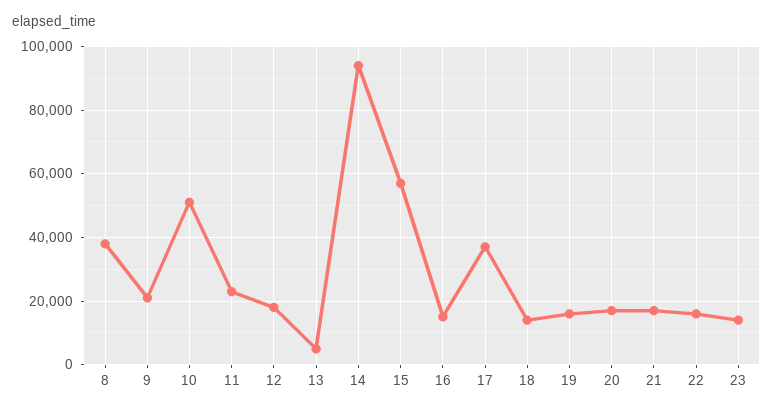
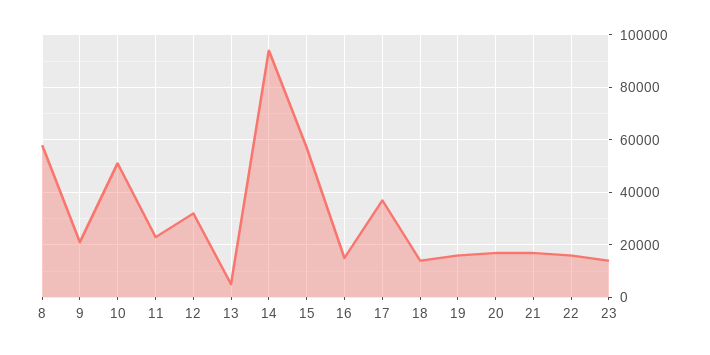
  {
-   "8": 38000,
+   "8": 57500,
    "9": 22000,
    "10": 52000,
    "11": 24000,
-   "12": 18000,
+   "12": 32500,
    "13": 6000,
    "14": 94000,
    "15": 58000,
    "16": 16000,
    "17": 38000,
    "18": 14000,
    "19": 16000,
    "20": 18000,
    "21": 18000,
    "22": 16000,
    "23": 14000
  }

